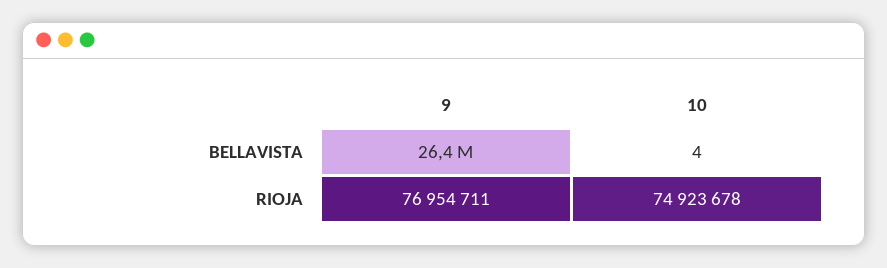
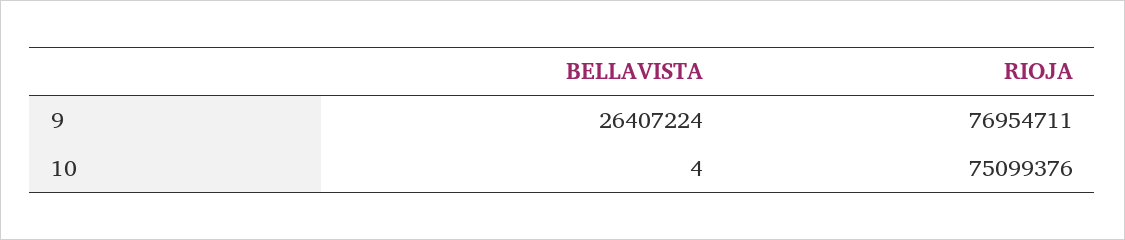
  {
    "9": {
      "BELLAVISTA": 26407224,
      "RIOJA": 76954711
    },
    "10": {
      "BELLAVISTA": 4,
-     "RIOJA": 74923678
+     "RIOJA": 75099376
    }
  }

